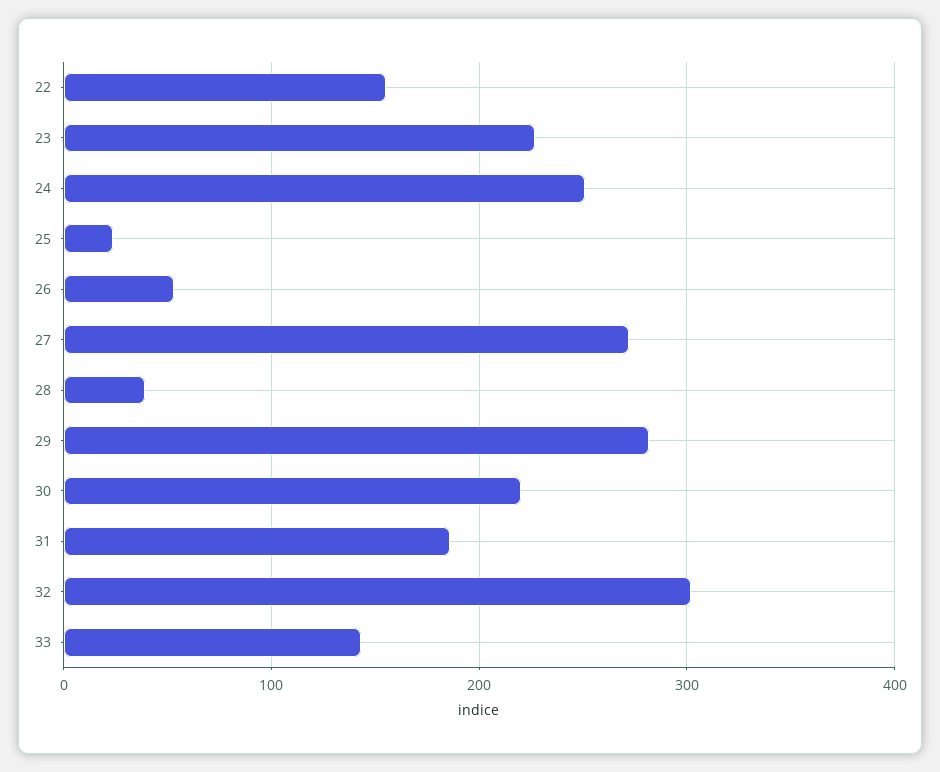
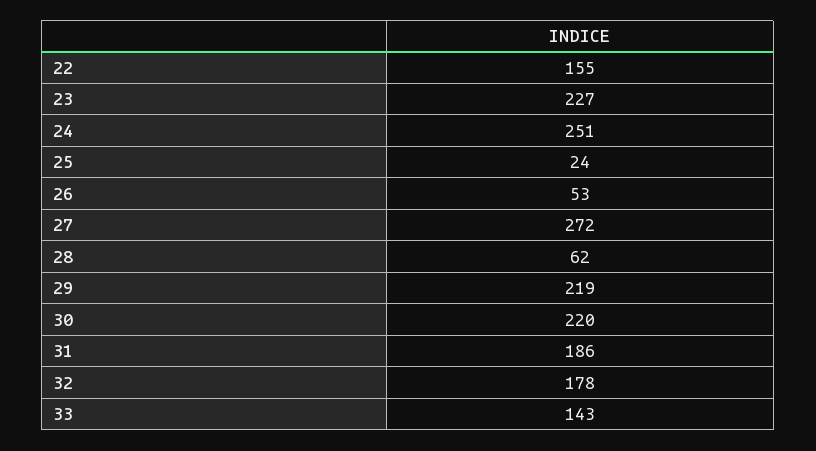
  {
    "22": 155,
    "23": 227,
    "24": 251,
    "25": 24,
    "26": 53,
    "27": 272,
-   "28": 40,
+   "28": 62,
-   "29": 280,
+   "29": 219,
    "30": 220,
    "31": 186,
-   "32": 300,
+   "32": 178,
    "33": 143
  }

